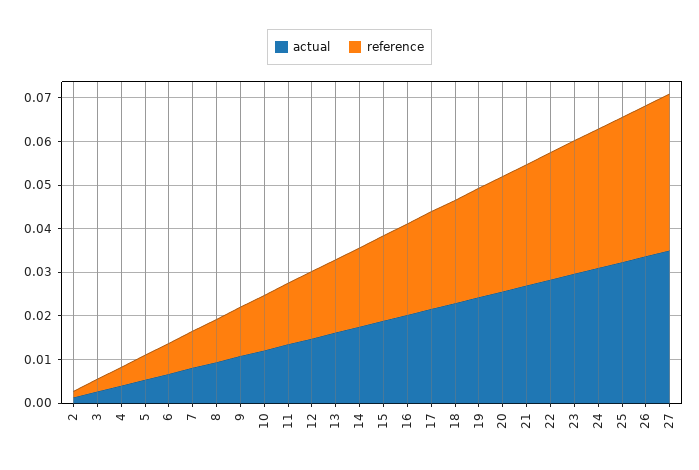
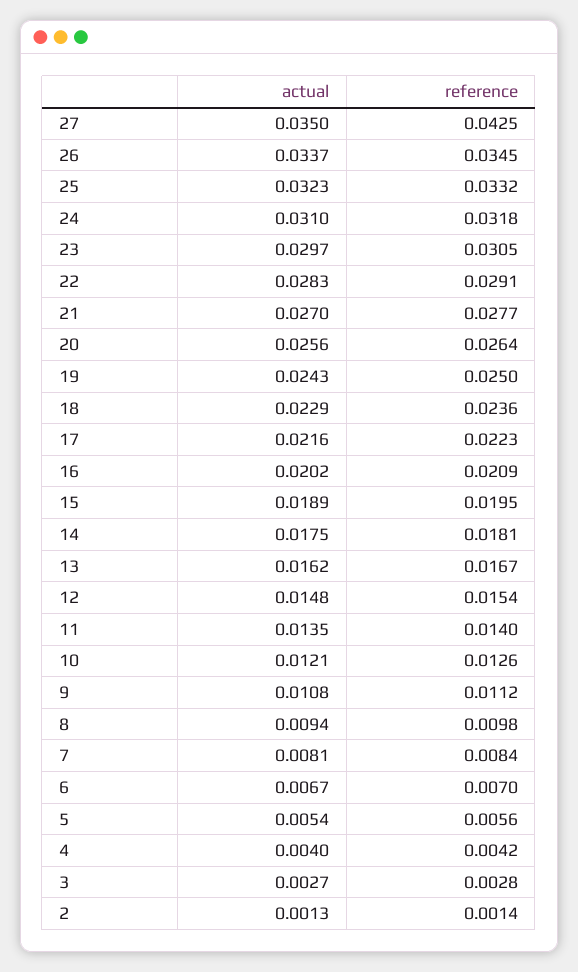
  {
    "actual": {
      "2": 0.0013,
      "3": 0.0027,
      "4": 0.004,
      "5": 0.0054,
      "6": 0.0067,
      "7": 0.0081,
      "8": 0.0094,
      "9": 0.0108,
      "10": 0.0121,
      "11": 0.0135,
      "12": 0.0148,
      "13": 0.0162,
      "14": 0.0175,
      "15": 0.0189,
      "16": 0.0202,
      "17": 0.0216,
      "18": 0.0229,
      "19": 0.0243,
      "20": 0.0256,
      "21": 0.027,
      "22": 0.0283,
      "23": 0.0297,
      "24": 0.031,
      "25": 0.0323,
      "26": 0.0337,
      "27": 0.035
    },
    "reference": {
      "2": 0.0014,
      "3": 0.0028,
      "4": 0.0042,
      "5": 0.0056,
      "6": 0.007,
      "7": 0.0084,
      "8": 0.0098,
      "9": 0.0112,
      "10": 0.0126,
      "11": 0.014,
      "12": 0.0154,
      "13": 0.0167,
      "14": 0.0181,
      "15": 0.0195,
      "16": 0.0209,
      "17": 0.0223,
      "18": 0.0236,
      "19": 0.025,
      "20": 0.0264,
      "21": 0.0277,
      "22": 0.0291,
      "23": 0.0305,
      "24": 0.0318,
      "25": 0.0332,
      "26": 0.0345,
-     "27": 0.036
+     "27": 0.0425
    }
  }

